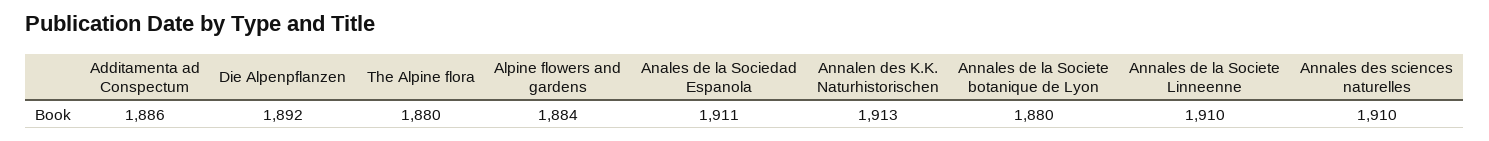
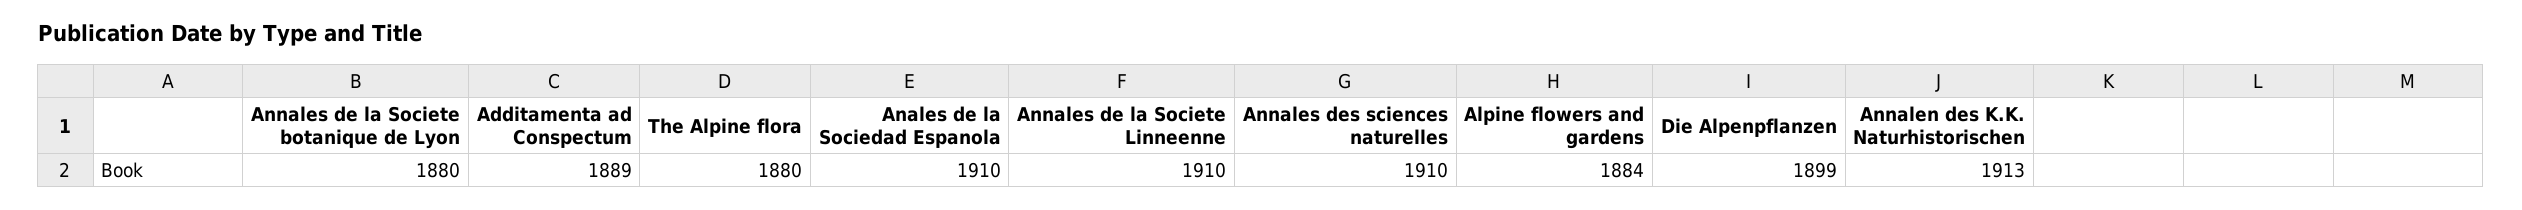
  {
-   "Additamenta ad Conspectum": 1886,
+   "Additamenta ad Conspectum": 1889,
-   "Die Alpenpflanzen": 1892,
+   "Die Alpenpflanzen": 1899,
    "The Alpine flora": 1880,
    "Alpine flowers and gardens": 1884,
-   "Anales de la Sociedad Espanola": 1911,
+   "Anales de la Sociedad Espanola": 1910,
    "Annalen des K.K. Naturhistorischen": 1913,
    "Annales de la Societe botanique de Lyon": 1880,
    "Annales de la Societe Linneenne": 1910,
    "Annales des sciences naturelles": 1910
  }

